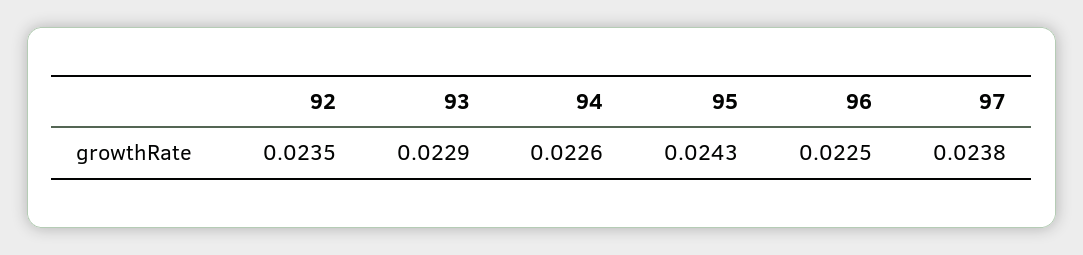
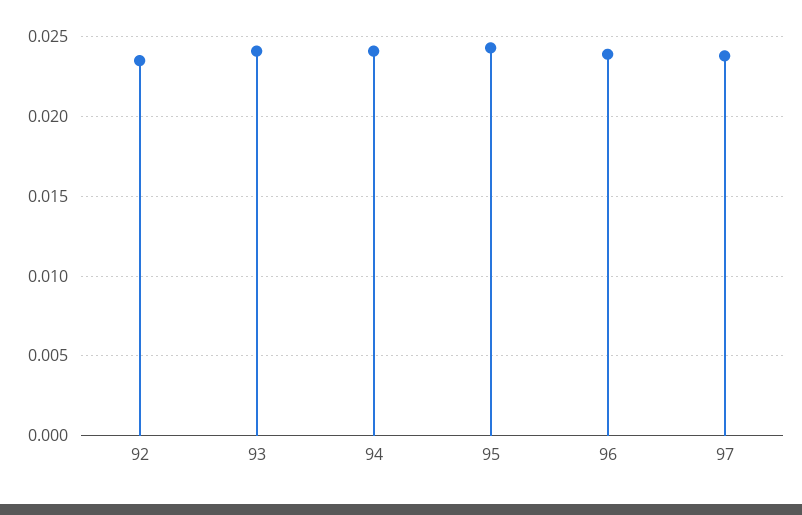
  {
    "92": 0.0235,
-   "93": 0.0229,
+   "93": 0.024,
-   "94": 0.0226,
+   "94": 0.024,
    "95": 0.0243,
-   "96": 0.0225,
+   "96": 0.024,
    "97": 0.0238
  }

